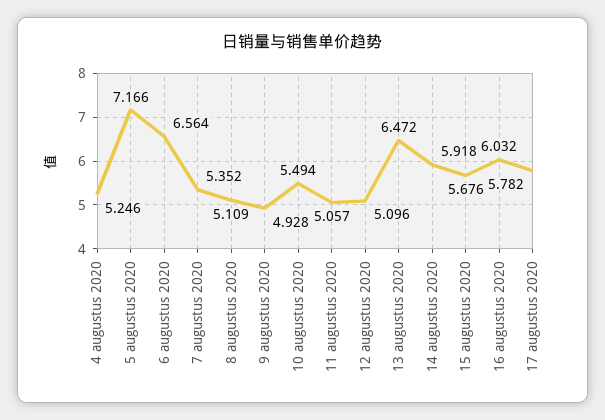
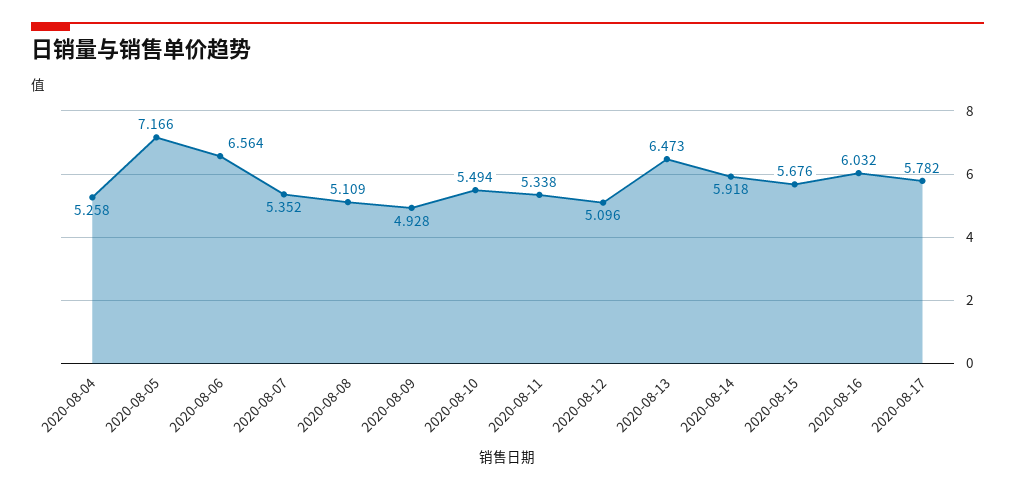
  {
-   "4 augustus 2020": 5.246,
+   "4 augustus 2020": 5.258,
    "5 augustus 2020": 7.166,
    "6 augustus 2020": 6.564,
    "7 augustus 2020": 5.352,
    "8 augustus 2020": 5.109,
    "9 augustus 2020": 4.928,
    "10 augustus 2020": 5.494,
-   "11 augustus 2020": 5.057,
+   "11 augustus 2020": 5.338,
    "12 augustus 2020": 5.096,
-   "13 augustus 2020": 6.472,
+   "13 augustus 2020": 6.473,
    "14 augustus 2020": 5.918,
    "15 augustus 2020": 5.676,
    "16 augustus 2020": 6.032,
    "17 augustus 2020": 5.782
  }

